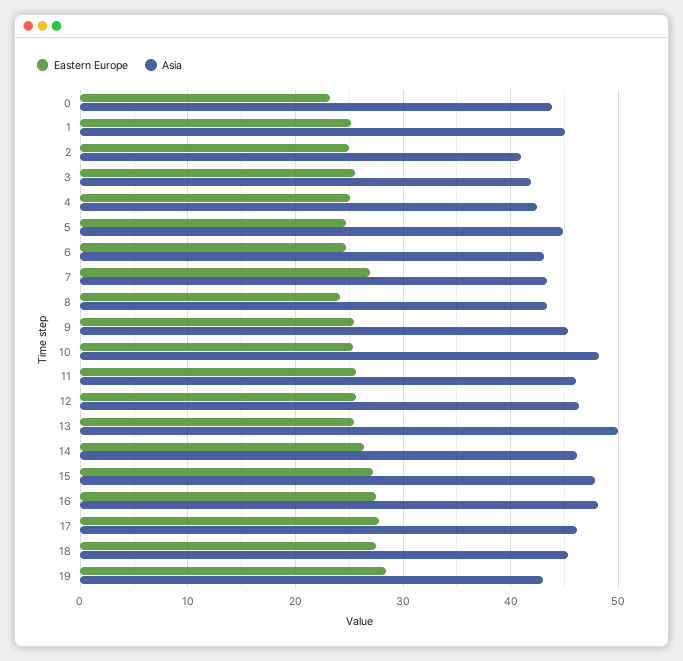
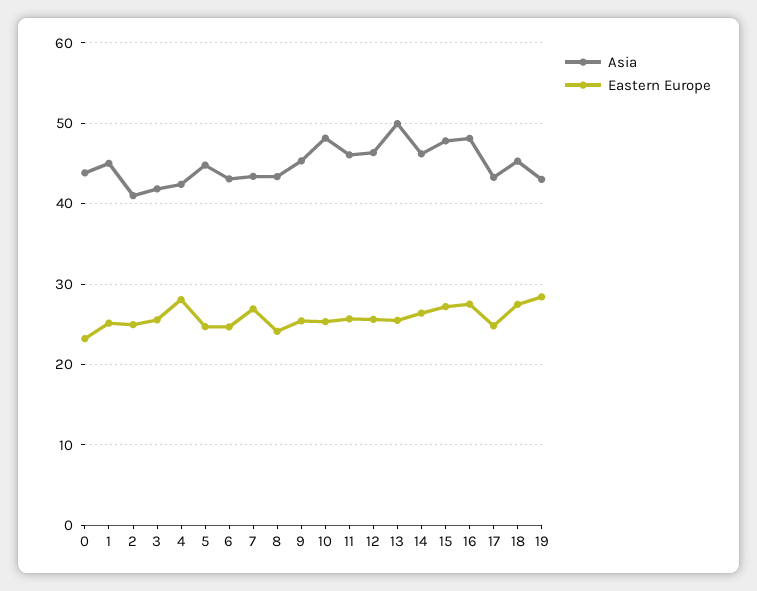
  {
    "Eastern Europe": {
      "0": 23,
      "1": 25,
      "2": 25,
      "3": 26,
-     "4": 25,
+     "4": 28,
      "5": 25,
      "6": 25,
      "7": 27,
      "8": 24,
      "9": 25,
      "10": 25,
      "11": 26,
      "12": 26,
      "13": 25,
      "14": 26,
      "15": 27,
      "16": 28,
-     "17": 28,
+     "17": 25,
      "18": 27,
      "19": 28
    },
    "Asia": {
      "0": 44,
      "1": 45,
      "2": 41,
      "3": 42,
      "4": 42,
      "5": 45,
      "6": 43,
      "7": 43,
      "8": 43,
      "9": 45,
      "10": 48,
      "11": 46,
      "12": 46,
      "13": 50,
      "14": 46,
      "15": 48,
      "16": 48,
-     "17": 46,
+     "17": 43,
      "18": 45,
      "19": 43
    }
  }

